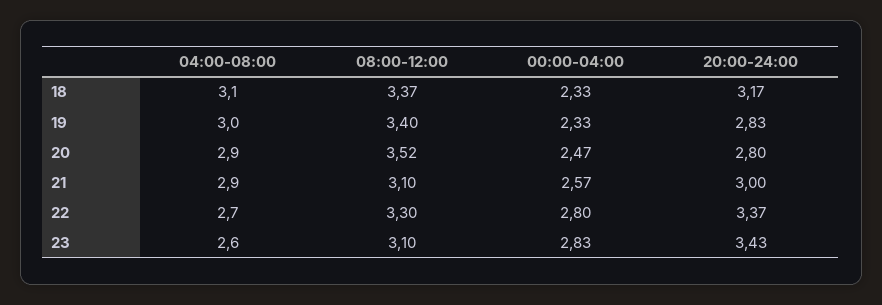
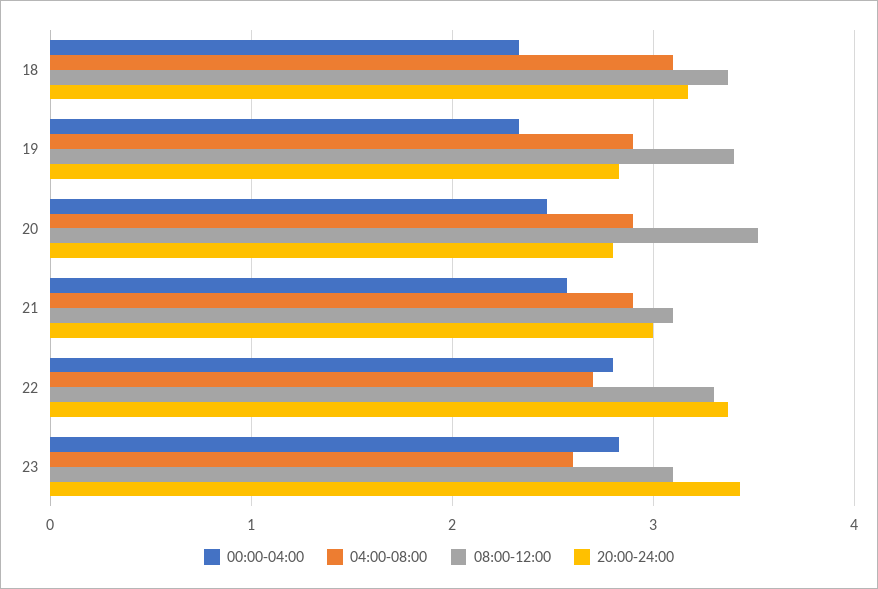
  {
    "04:00-08:00": {
      "18": 3.1,
-     "19": 3,
+     "19": 2.9,
      "20": 2.9,
      "21": 2.9,
      "22": 2.7,
      "23": 2.6
    },
    "08:00-12:00": {
      "18": 3.37,
      "19": 3.4,
      "20": 3.52,
      "21": 3.1,
      "22": 3.3,
      "23": 3.1
    },
    "00:00-04:00": {
      "18": 2.33,
      "19": 2.33,
      "20": 2.47,
      "21": 2.57,
      "22": 2.8,
      "23": 2.83
    },
    "20:00-24:00": {
      "18": 3.17,
      "19": 2.83,
      "20": 2.8,
      "21": 3,
      "22": 3.37,
      "23": 3.43
    }
  }

